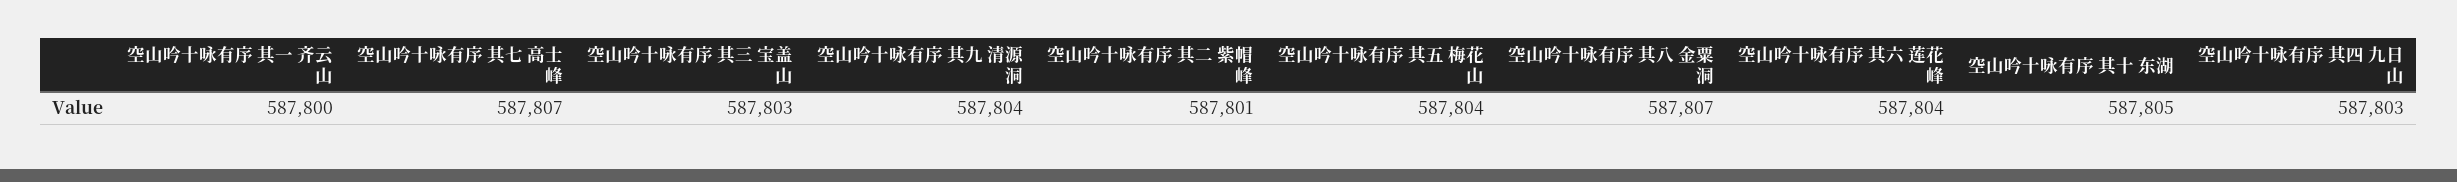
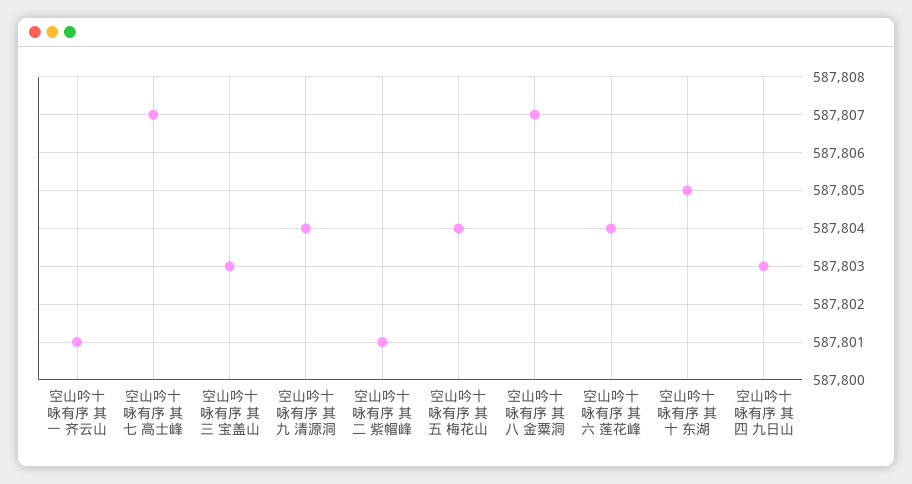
  {
-   "空山吟十咏有序 其一 齐云山": 587800,
+   "空山吟十咏有序 其一 齐云山": 587801,
    "空山吟十咏有序 其七 高士峰": 587807,
    "空山吟十咏有序 其三 宝盖山": 587803,
    "空山吟十咏有序 其九 清源洞": 587804,
    "空山吟十咏有序 其二 紫帽峰": 587801,
    "空山吟十咏有序 其五 梅花山": 587804,
    "空山吟十咏有序 其八 金粟洞": 587807,
    "空山吟十咏有序 其六 莲花峰": 587804,
    "空山吟十咏有序 其十 东湖": 587805,
    "空山吟十咏有序 其四 九日山": 587803
  }

